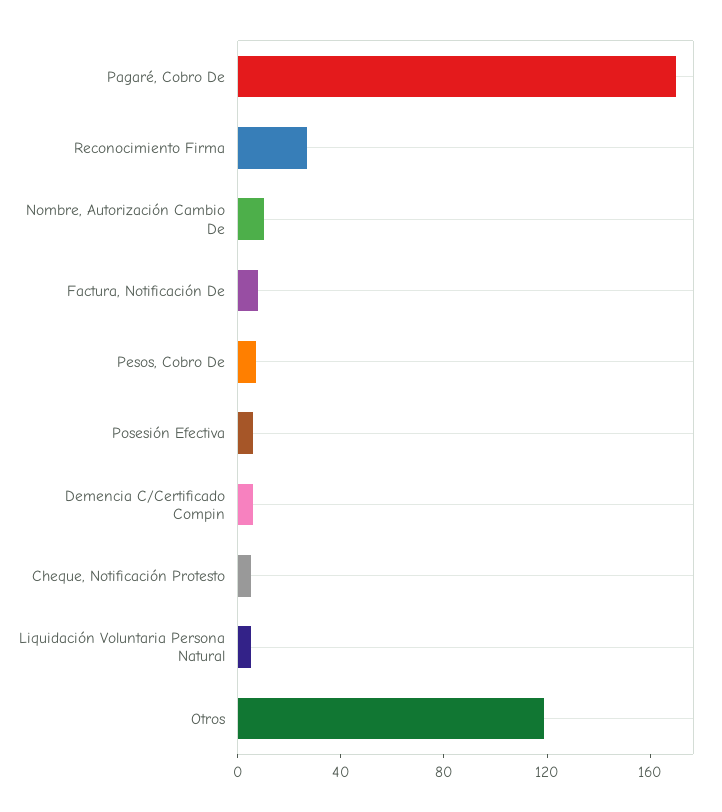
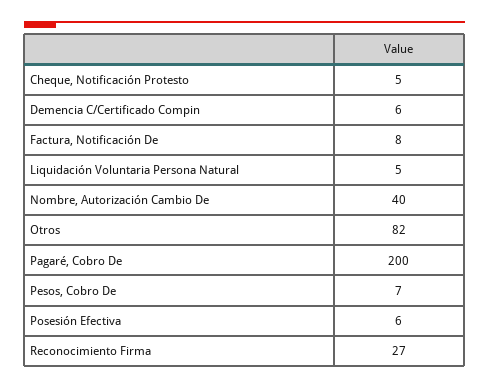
  {
-   "Pagaré, Cobro De": 170,
+   "Pagaré, Cobro De": 200,
    "Reconocimiento Firma": 27,
-   "Nombre, Autorización Cambio De": 10,
+   "Nombre, Autorización Cambio De": 40,
    "Factura, Notificación De": 8,
    "Pesos, Cobro De": 7,
    "Posesión Efectiva": 6,
    "Demencia C/Certificado Compin": 6,
    "Cheque, Notificación Protesto": 5,
    "Liquidación Voluntaria Persona Natural": 5,
-   "Otros": 120
+   "Otros": 82
  }

